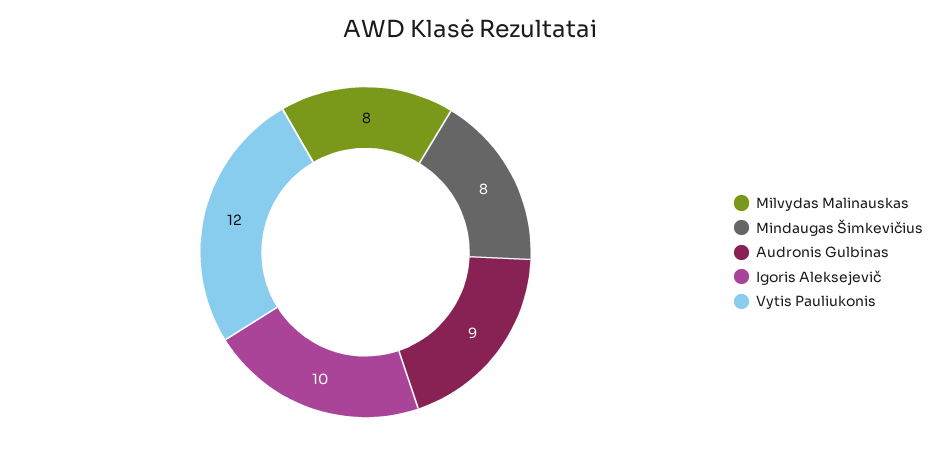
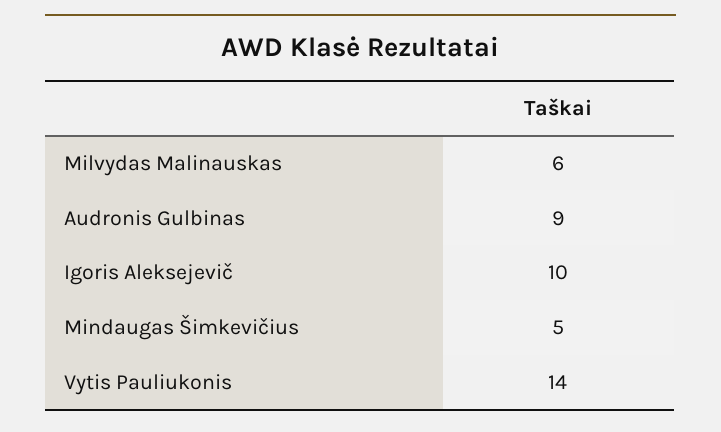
  {
-   "Milvydas Malinauskas": 8,
+   "Milvydas Malinauskas": 6,
-   "Mindaugas Šimkevičius": 8,
+   "Mindaugas Šimkevičius": 5,
    "Audronis Gulbinas": 9,
    "Igoris Aleksejevič": 10,
-   "Vytis Pauliukonis": 12
+   "Vytis Pauliukonis": 14
  }

